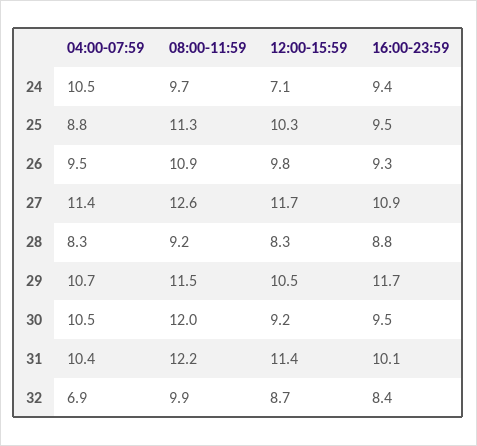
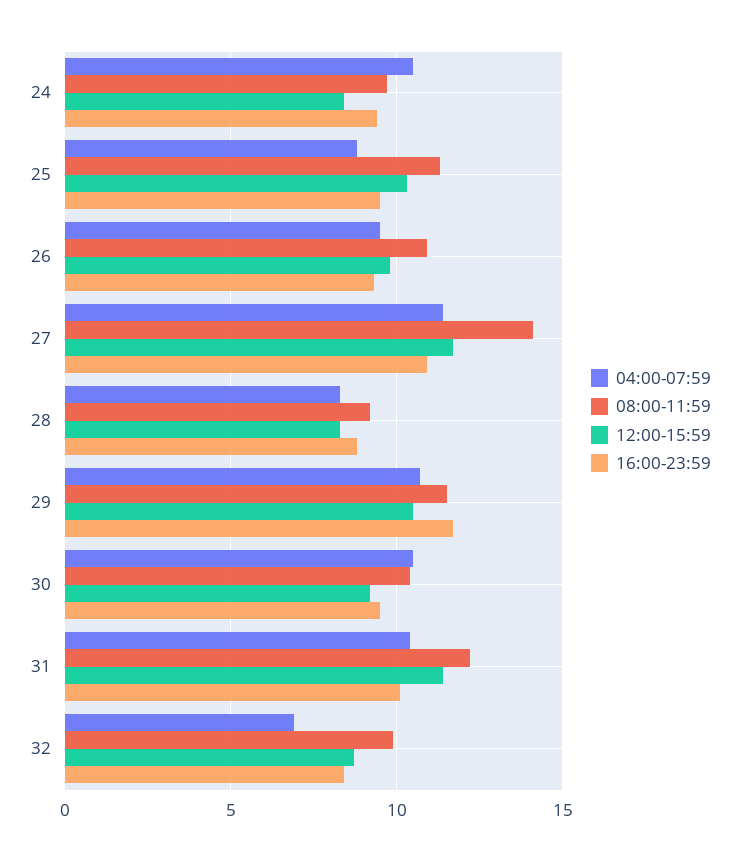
  {
    "04:00-07:59": {
      "24": 10.5,
      "25": 8.8,
      "26": 9.5,
      "27": 11.4,
      "28": 8.3,
      "29": 10.7,
      "30": 10.5,
      "31": 10.4,
      "32": 6.9
    },
    "08:00-11:59": {
      "24": 9.7,
      "25": 11.3,
      "26": 10.9,
-     "27": 12.6,
+     "27": 14,
      "28": 9.2,
      "29": 11.5,
-     "30": 12,
+     "30": 10.5,
      "31": 12.2,
      "32": 9.9
    },
    "12:00-15:59": {
-     "24": 7.1,
+     "24": 8.5,
      "25": 10.3,
      "26": 9.8,
      "27": 11.7,
      "28": 8.3,
      "29": 10.5,
      "30": 9.2,
      "31": 11.4,
      "32": 8.7
    },
    "16:00-23:59": {
      "24": 9.4,
      "25": 9.5,
      "26": 9.3,
      "27": 10.9,
      "28": 8.8,
      "29": 11.7,
      "30": 9.5,
      "31": 10.1,
      "32": 8.4
    }
  }

